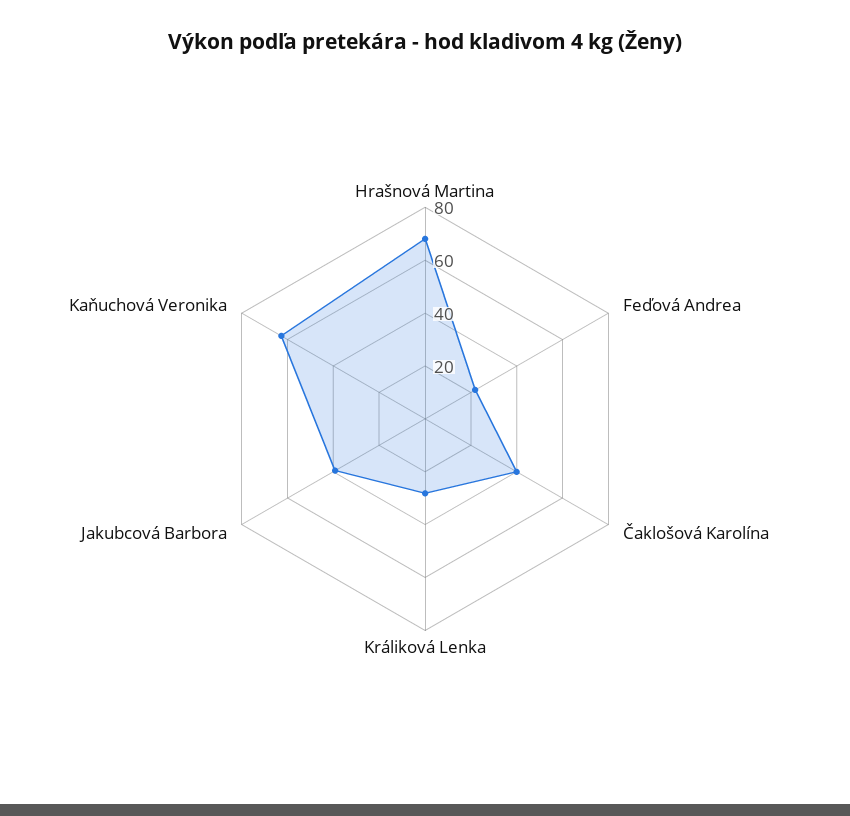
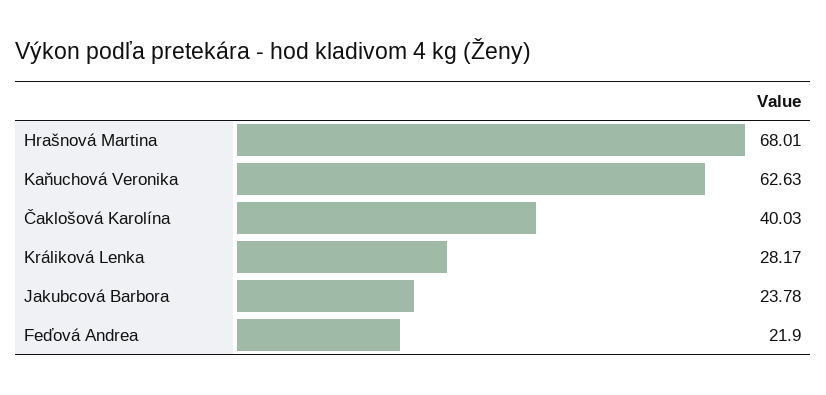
  {
    "Hrašnová Martina": 68.01,
    "Feďová Andrea": 21.9,
    "Čaklošová Karolína": 40.03,
    "Králiková Lenka": 28.17,
-   "Jakubcová Barbora": 40,
+   "Jakubcová Barbora": 23.78,
    "Kaňuchová Veronika": 62.63
  }

